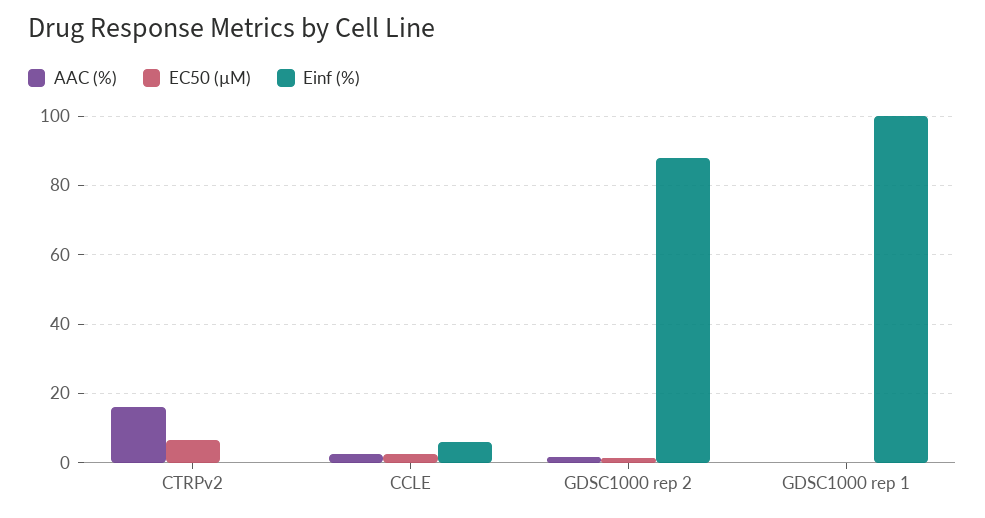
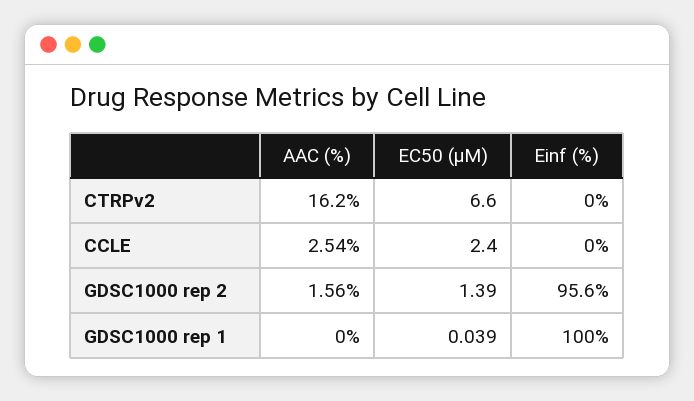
  {
    "AAC (%)": {
      "CTRPv2": 16.2,
      "CCLE": 2.54,
      "GDSC1000 rep 2": 1.56,
      "GDSC1000 rep 1": 0
    },
    "EC50 (µM)": {
      "CTRPv2": 6.6,
      "CCLE": 2.4,
      "GDSC1000 rep 2": 1.39,
      "GDSC1000 rep 1": 0.039
    },
    "Einf (%)": {
      "CTRPv2": 0,
-     "CCLE": 6,
+     "CCLE": 0,
-     "GDSC1000 rep 2": 88,
+     "GDSC1000 rep 2": 95.6,
      "GDSC1000 rep 1": 100
    }
  }

